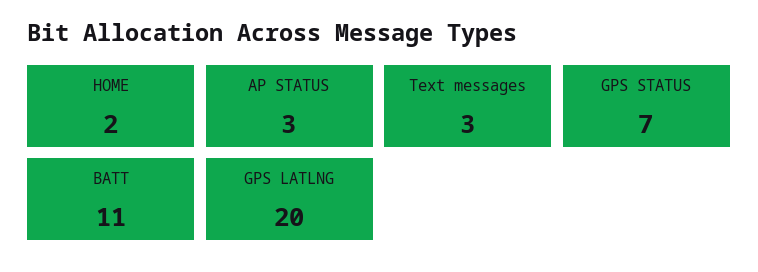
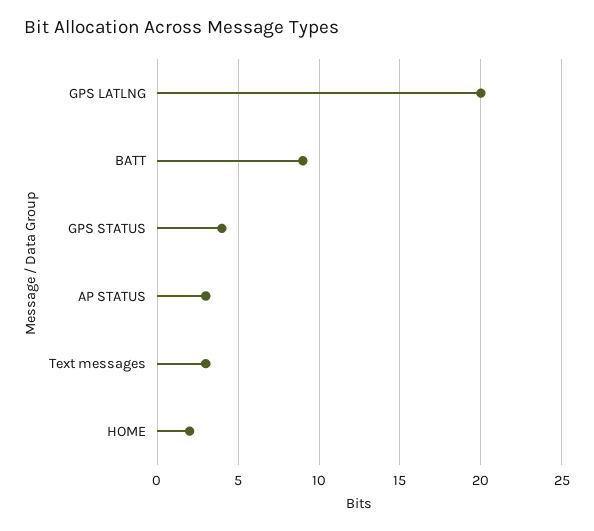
  {
    "HOME": 2,
    "AP STATUS": 3,
    "Text messages": 3,
-   "GPS STATUS": 7,
+   "GPS STATUS": 4,
-   "BATT": 11,
+   "BATT": 9,
    "GPS LATLNG": 20
  }

